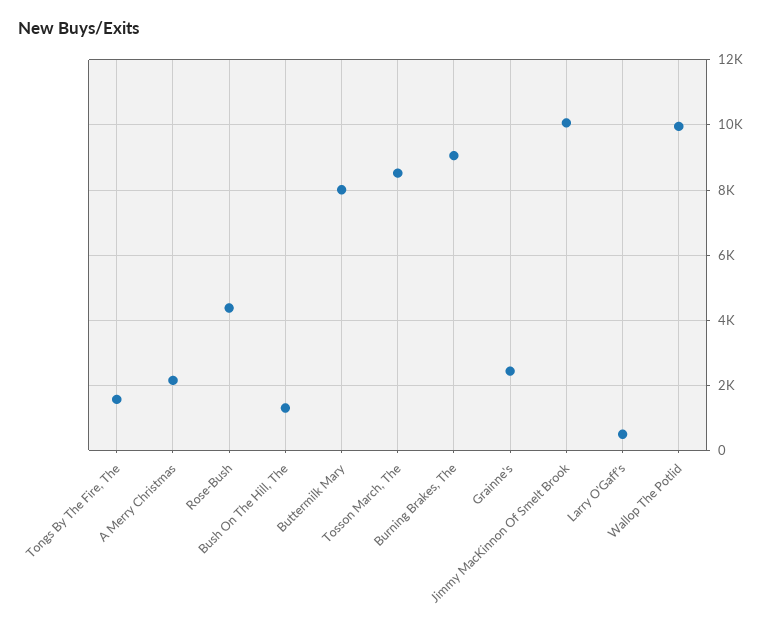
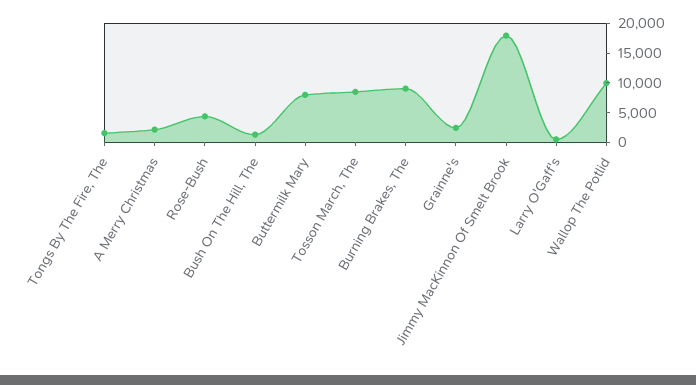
  {
    "Tongs By The Fire, The": 1600,
    "A Merry Christmas": 2200,
    "Rose-Bush": 4400,
    "Bush On The Hill, The": 1400,
    "Buttermilk Mary": 8000,
    "Tosson March, The": 8600,
    "Burning Brakes, The": 9000,
    "Grainne's": 2400,
-   "Jimmy MacKinnon Of Smelt Brook": 10000,
+   "Jimmy MacKinnon Of Smelt Brook": 17500,
    "Larry O'Gaff's": 400,
    "Wallop The Potlid": 10000
  }

